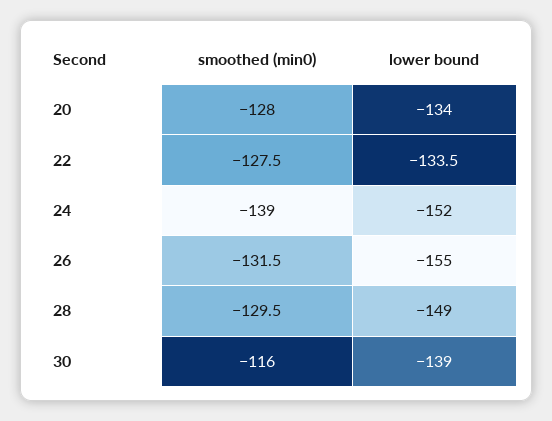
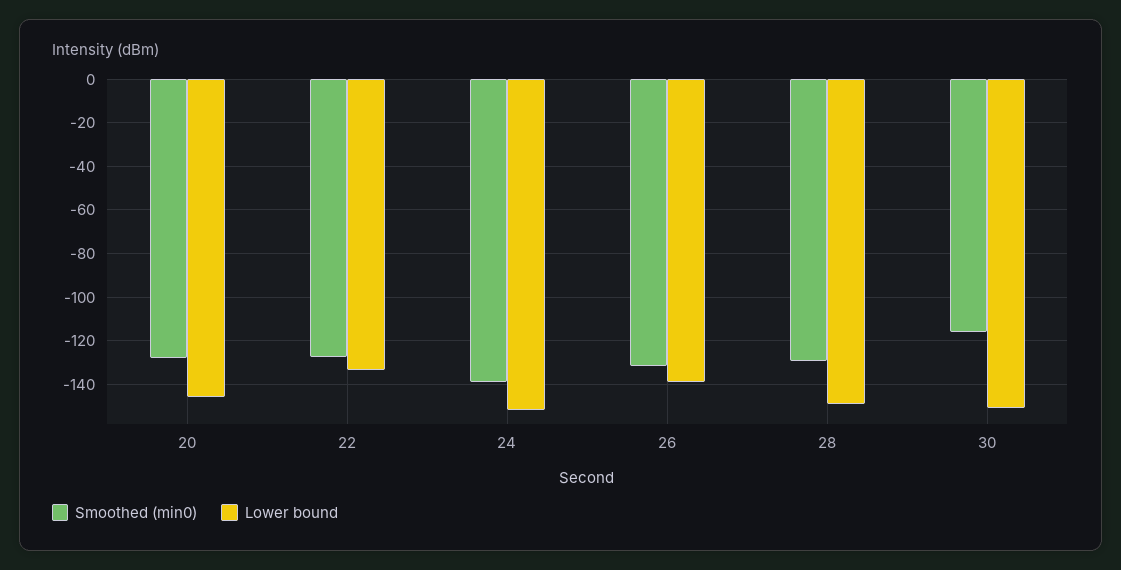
  {
    "smoothed (min0)": {
      "20": -128,
      "22": -127.5,
      "24": -139,
      "26": -131.5,
      "28": -129.5,
      "30": -116
    },
    "lower bound": {
-     "20": -134,
+     "20": -145,
      "22": -133.5,
      "24": -152,
-     "26": -155,
+     "26": -140,
      "28": -149,
-     "30": -139
+     "30": -150
    }
  }

